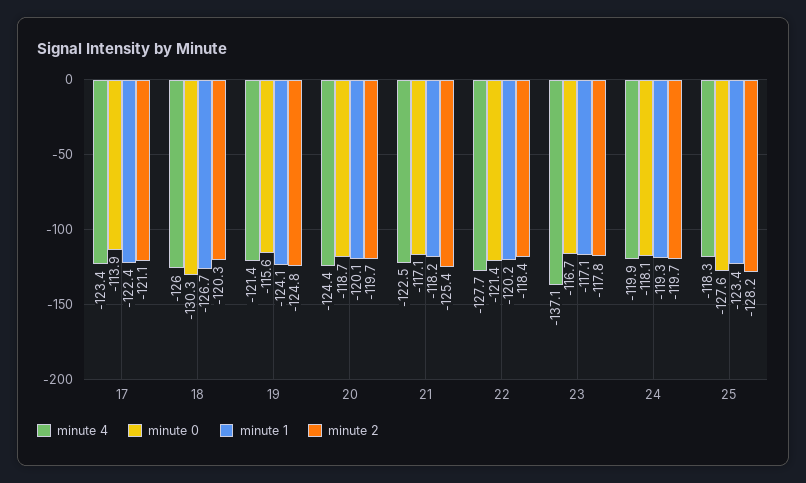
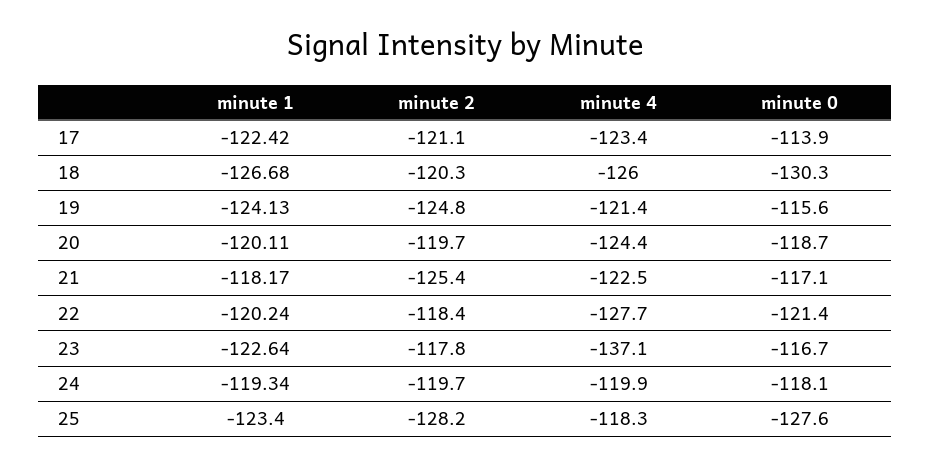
  {
    "minute 4": {
      "17": -123.4,
      "18": -126,
      "19": -121.4,
      "20": -124.4,
      "21": -122.5,
      "22": -127.7,
      "23": -137.1,
      "24": -119.9,
      "25": -118.3
    },
    "minute 0": {
      "17": -113.9,
      "18": -130.3,
      "19": -115.6,
      "20": -118.7,
      "21": -117.1,
      "22": -121.4,
      "23": -116.7,
      "24": -118.1,
      "25": -127.6
    },
    "minute 1": {
      "17": -122.42,
      "18": -126.68,
      "19": -124.13,
      "20": -120.11,
      "21": -118.17,
      "22": -120.24,
-     "23": -117.1,
+     "23": -122.64,
      "24": -119.34,
      "25": -123.4
    },
    "minute 2": {
      "17": -121.1,
      "18": -120.3,
      "19": -124.8,
      "20": -119.7,
      "21": -125.4,
      "22": -118.4,
      "23": -117.8,
      "24": -119.7,
      "25": -128.2
    }
  }

